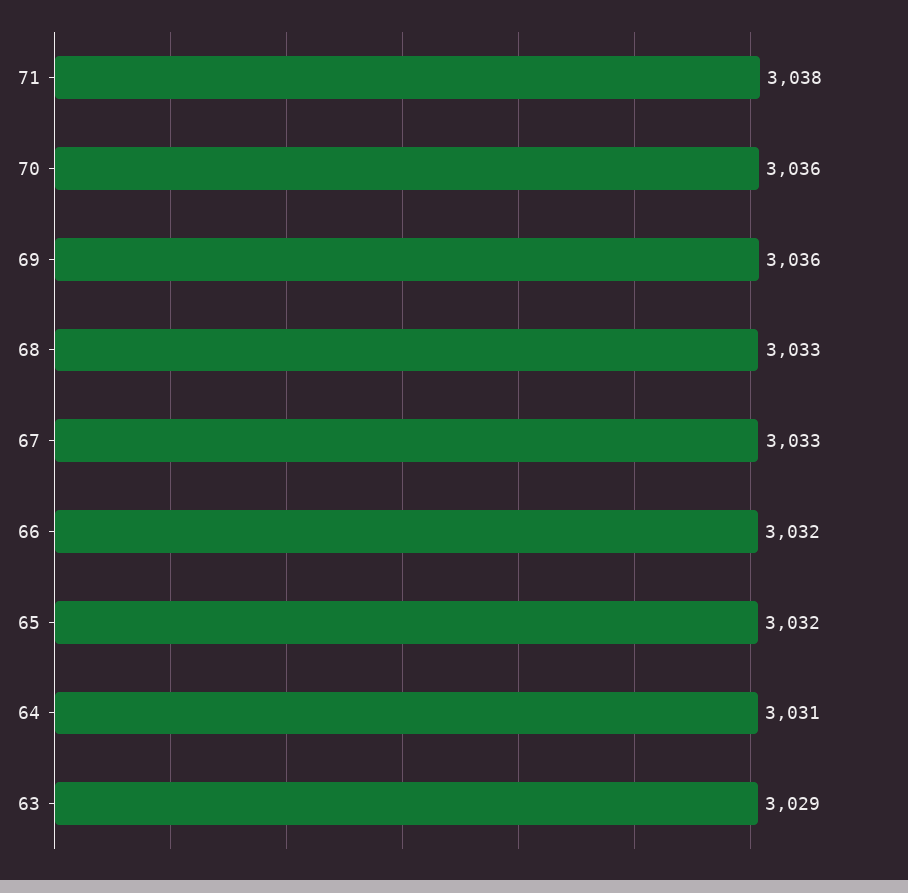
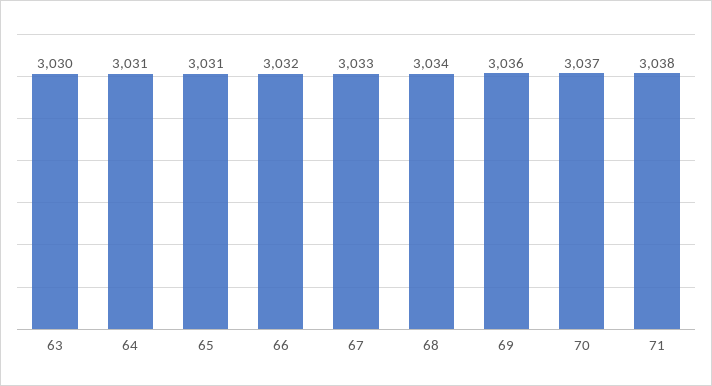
  {
    "71": 3038,
-   "70": 3036,
+   "70": 3037,
    "69": 3036,
-   "68": 3033,
+   "68": 3034,
    "67": 3033,
    "66": 3032,
-   "65": 3032,
+   "65": 3031,
    "64": 3031,
-   "63": 3029
+   "63": 3030
  }

